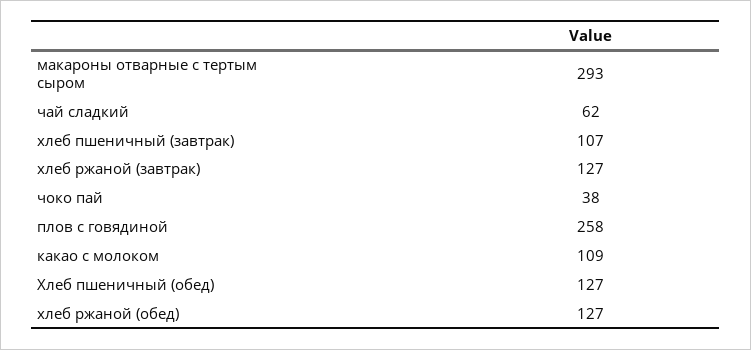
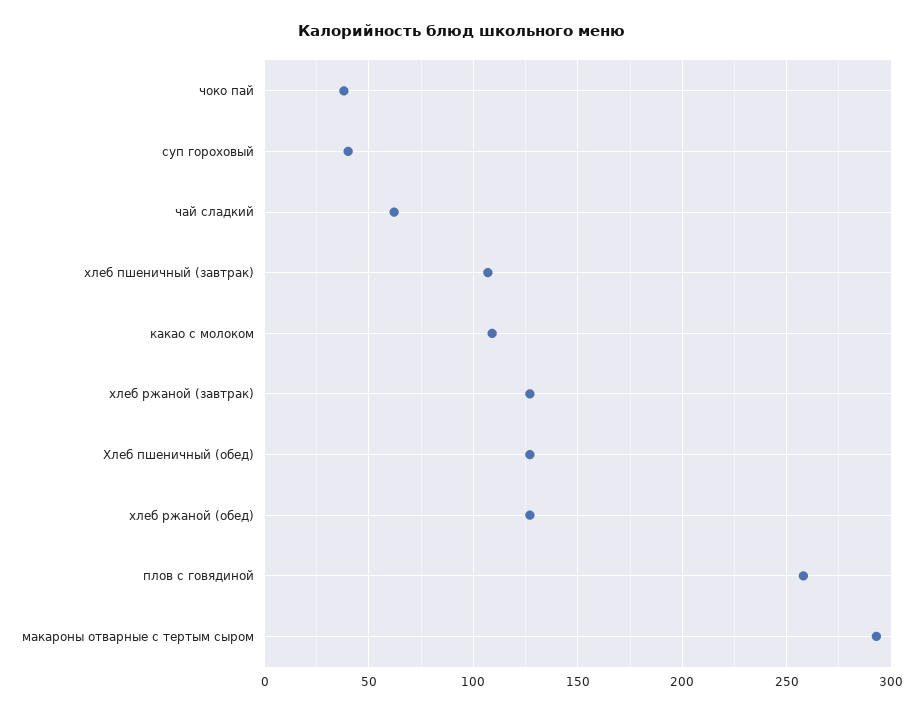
  {
    "макароны отварные с тертым сыром": 293,
    "чай сладкий": 62,
    "хлеб пшеничный (завтрак)": 107,
    "хлеб ржаной (завтрак)": 127,
    "чоко пай": 38,
    "плов с говядиной": 258,
    "какао с молоком": 109,
    "Хлеб пшеничный (обед)": 127,
-   "хлеб ржаной (обед)": 127
+   "хлеб ржаной (обед)": 127,
+   "суп гороховый": 40
  }

